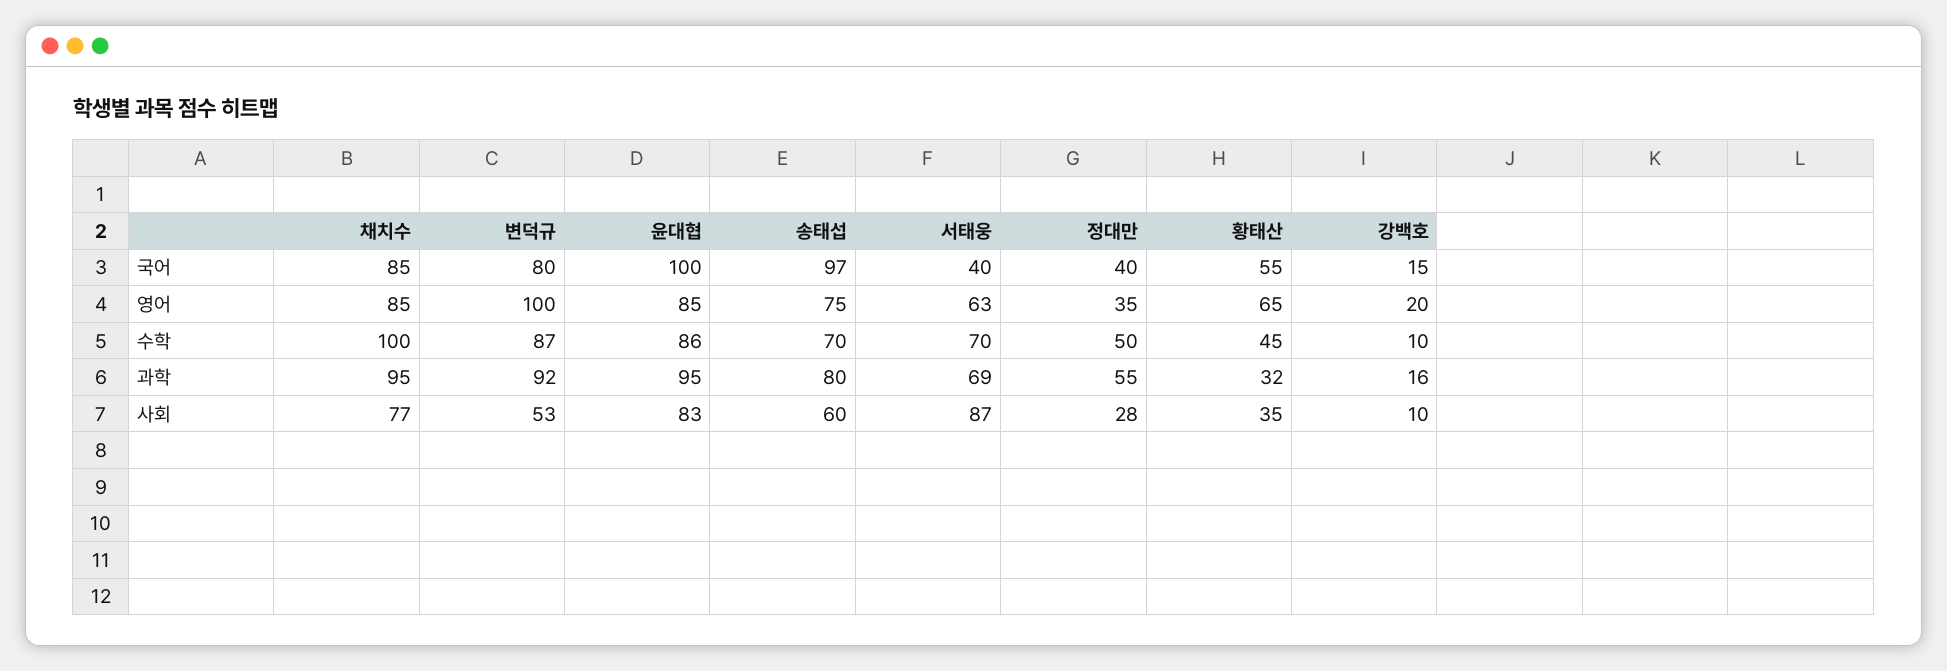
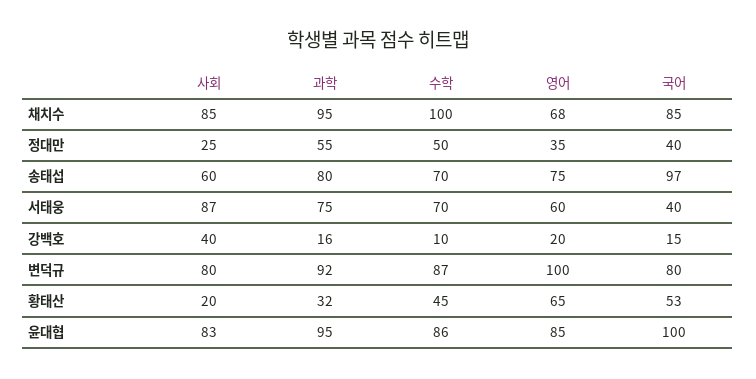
  {
    "채치수": {
      "국어": 85,
-     "영어": 85,
+     "영어": 68,
      "수학": 100,
      "과학": 95,
-     "사회": 77
+     "사회": 85
    },
    "변덕규": {
      "국어": 80,
      "영어": 100,
      "수학": 87,
      "과학": 92,
-     "사회": 53
+     "사회": 80
    },
    "윤대협": {
      "국어": 100,
      "영어": 85,
      "수학": 86,
      "과학": 95,
      "사회": 83
    },
    "송태섭": {
      "국어": 97,
      "영어": 75,
      "수학": 70,
      "과학": 80,
      "사회": 60
    },
    "서태웅": {
      "국어": 40,
-     "영어": 63,
+     "영어": 60,
      "수학": 70,
-     "과학": 69,
+     "과학": 75,
      "사회": 87
    },
    "정대만": {
      "국어": 40,
      "영어": 35,
      "수학": 50,
      "과학": 55,
-     "사회": 28
+     "사회": 25
    },
    "황태산": {
-     "국어": 55,
+     "국어": 53,
      "영어": 65,
      "수학": 45,
      "과학": 32,
-     "사회": 35
+     "사회": 20
    },
    "강백호": {
      "국어": 15,
      "영어": 20,
      "수학": 10,
      "과학": 16,
-     "사회": 10
+     "사회": 40
    }
  }

